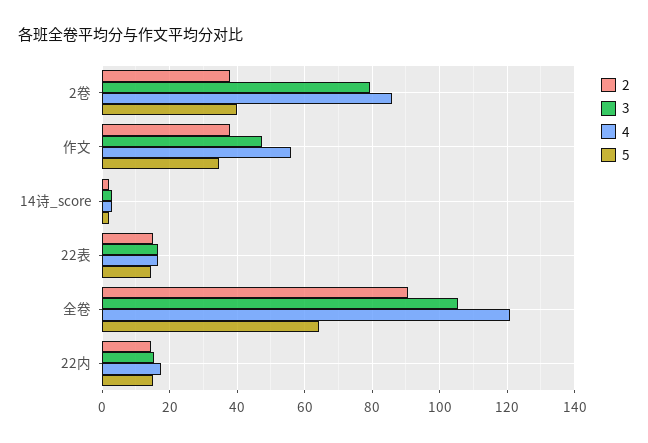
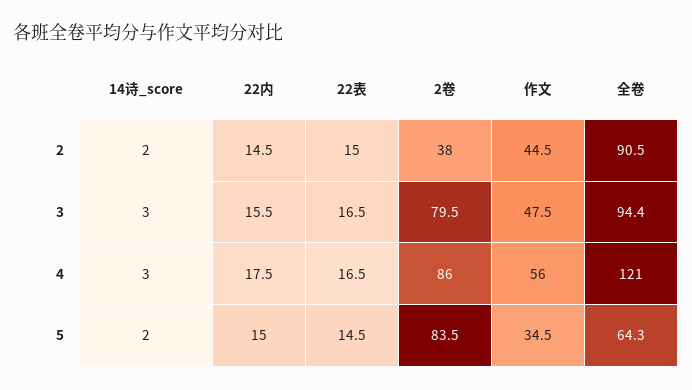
  {
    "2": {
      "2卷": 38,
-     "作文": 38,
+     "作文": 44.5,
      "14诗_score": 2,
      "22表": 15,
      "全卷": 90.5,
      "22内": 14.5
    },
    "3": {
      "2卷": 79.5,
      "作文": 47.5,
      "14诗_score": 3,
      "22表": 16.5,
-     "全卷": 106,
+     "全卷": 94.4,
      "22内": 15.5
    },
    "4": {
      "2卷": 86,
      "作文": 56,
      "14诗_score": 3,
      "22表": 16.5,
      "全卷": 121,
      "22内": 17.5
    },
    "5": {
-     "2卷": 40,
+     "2卷": 83.5,
      "作文": 34.5,
      "14诗_score": 2,
      "22表": 14.5,
      "全卷": 64.3,
      "22内": 15
    }
  }

